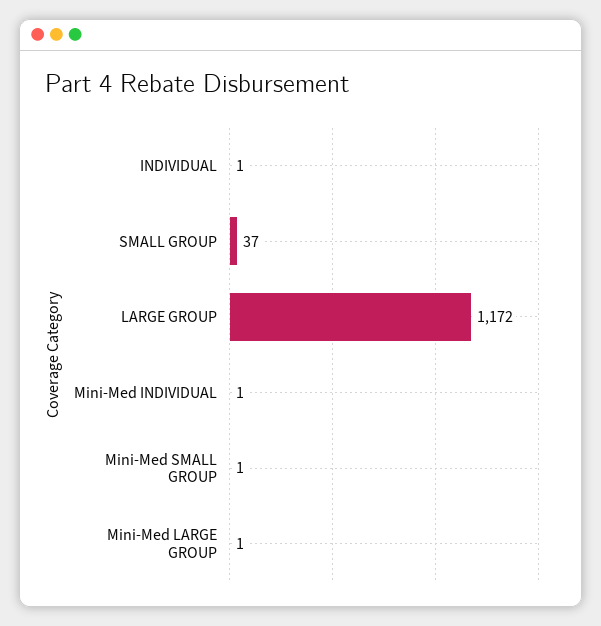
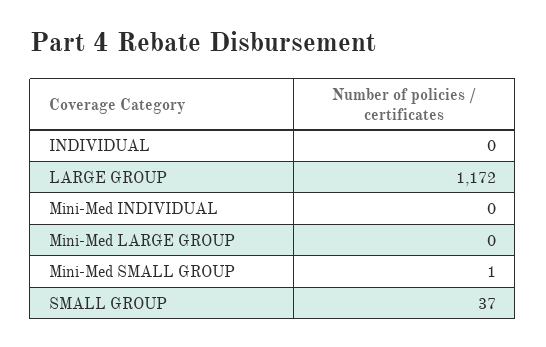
  {
-   "INDIVIDUAL": 1,
+   "INDIVIDUAL": 0,
    "SMALL GROUP": 37,
    "LARGE GROUP": 1172,
-   "Mini-Med INDIVIDUAL": 1,
+   "Mini-Med INDIVIDUAL": 0,
    "Mini-Med SMALL GROUP": 1,
-   "Mini-Med LARGE GROUP": 1
+   "Mini-Med LARGE GROUP": 0
  }

